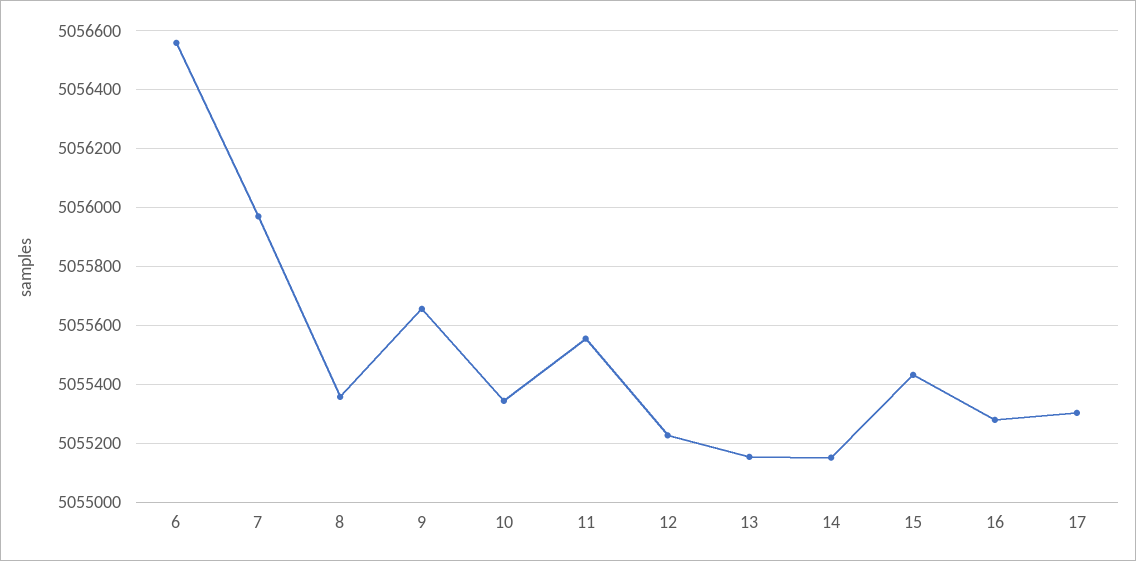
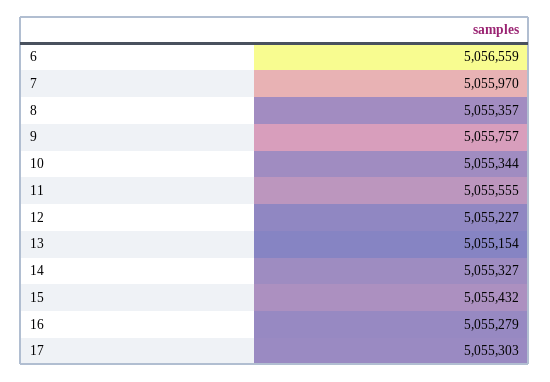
  {
    "6": 5056559,
    "7": 5055970,
    "8": 5055357,
-   "9": 5055650,
+   "9": 5055757,
    "10": 5055344,
    "11": 5055555,
    "12": 5055227,
    "13": 5055154,
-   "14": 5055150,
+   "14": 5055327,
    "15": 5055432,
    "16": 5055279,
    "17": 5055303
  }

